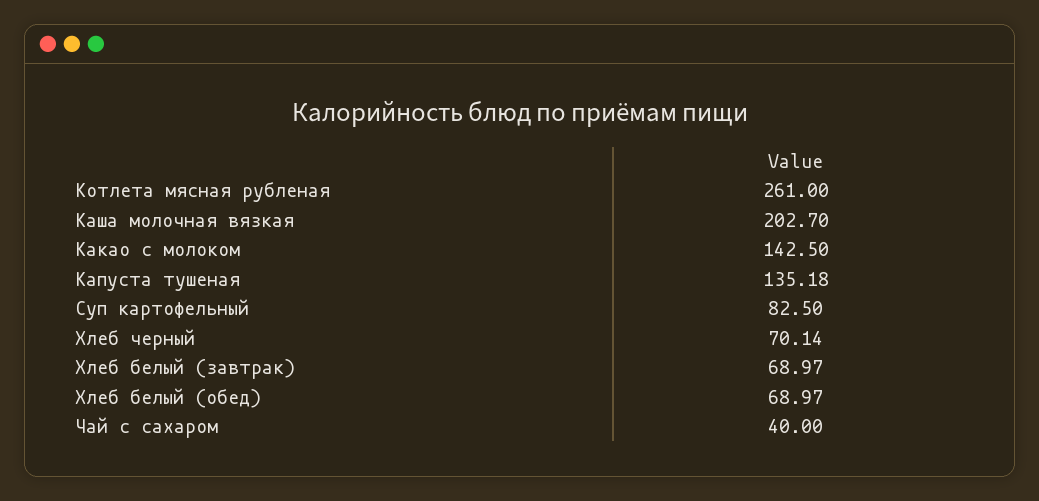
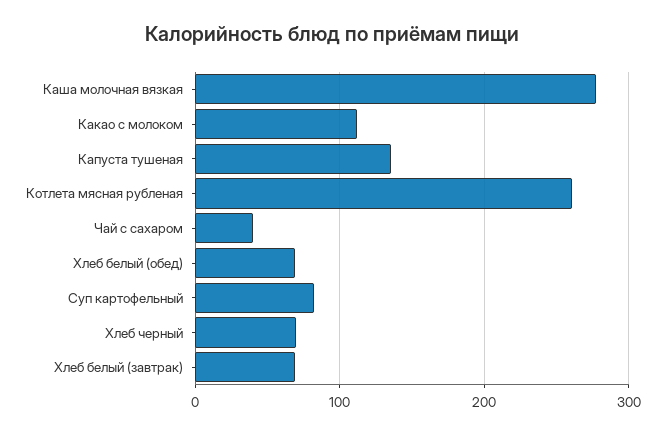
  {
    "Котлета мясная рубленая": 261,
-   "Каша молочная вязкая": 202.7,
+   "Каша молочная вязкая": 280,
-   "Какао с молоком": 142.5,
+   "Какао с молоком": 110,
    "Капуста тушеная": 135.18,
    "Суп картофельный": 82.5,
    "Хлеб черный": 70.14,
    "Хлеб белый (завтрак)": 68.97,
    "Хлеб белый (обед)": 68.97,
    "Чай с сахаром": 40
  }

